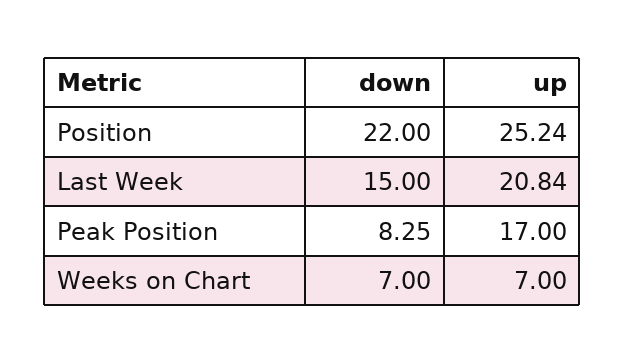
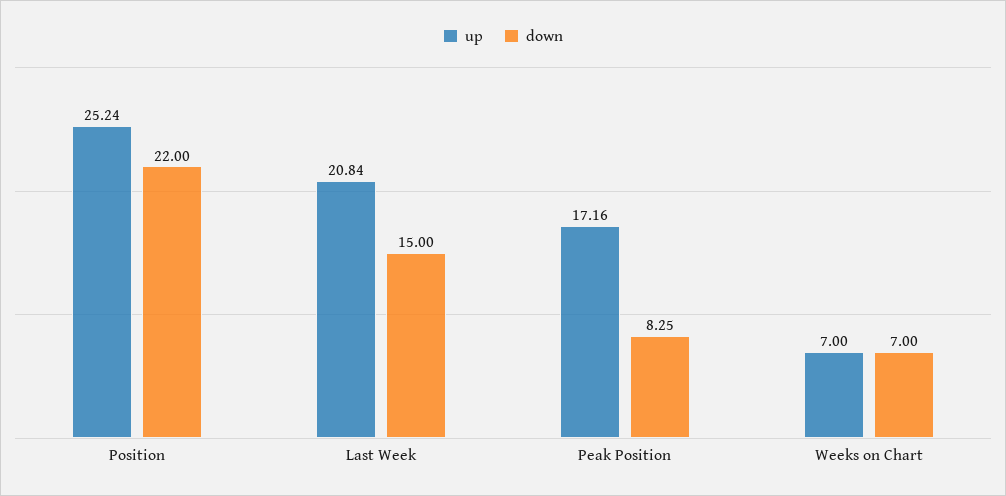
  {
    "down": {
      "Position": 22,
      "Last Week": 15,
      "Peak Position": 8.25,
      "Weeks on Chart": 7
    },
    "up": {
      "Position": 25.24,
      "Last Week": 20.84,
-     "Peak Position": 17,
+     "Peak Position": 17.16,
      "Weeks on Chart": 7
    }
  }

